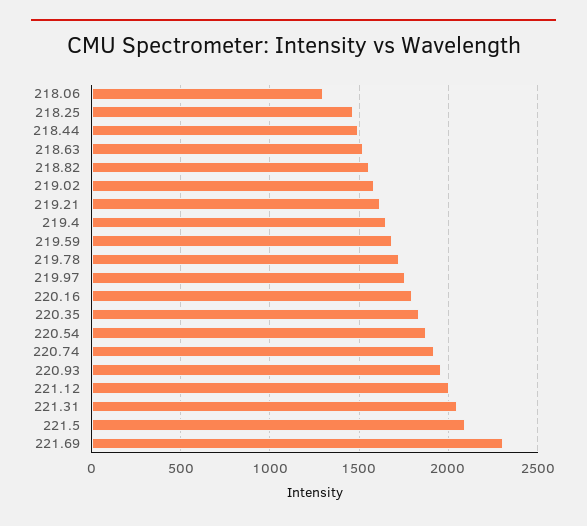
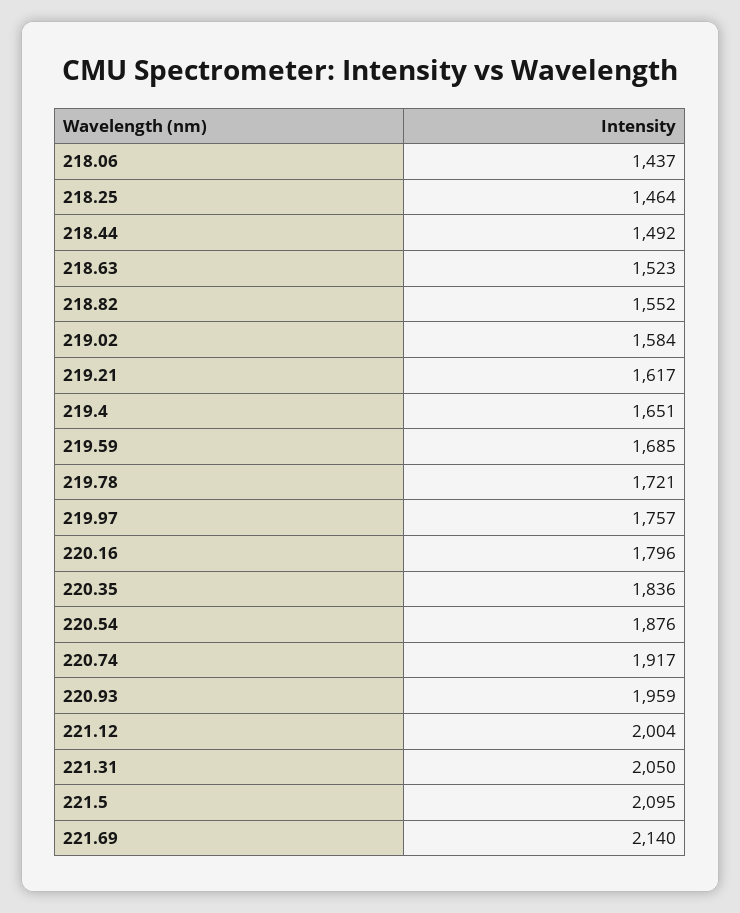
  {
-   "218.06": 1300,
+   "218.06": 1437,
    "218.25": 1464,
    "218.44": 1492,
    "218.63": 1523,
    "218.82": 1552,
    "219.02": 1584,
    "219.21": 1617,
    "219.4": 1651,
    "219.59": 1685,
    "219.78": 1721,
    "219.97": 1757,
    "220.16": 1796,
    "220.35": 1836,
    "220.54": 1876,
    "220.74": 1917,
    "220.93": 1959,
    "221.12": 2004,
    "221.31": 2050,
    "221.5": 2095,
-   "221.69": 2300
+   "221.69": 2140
  }

